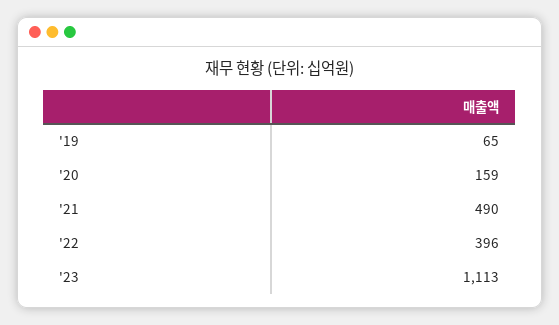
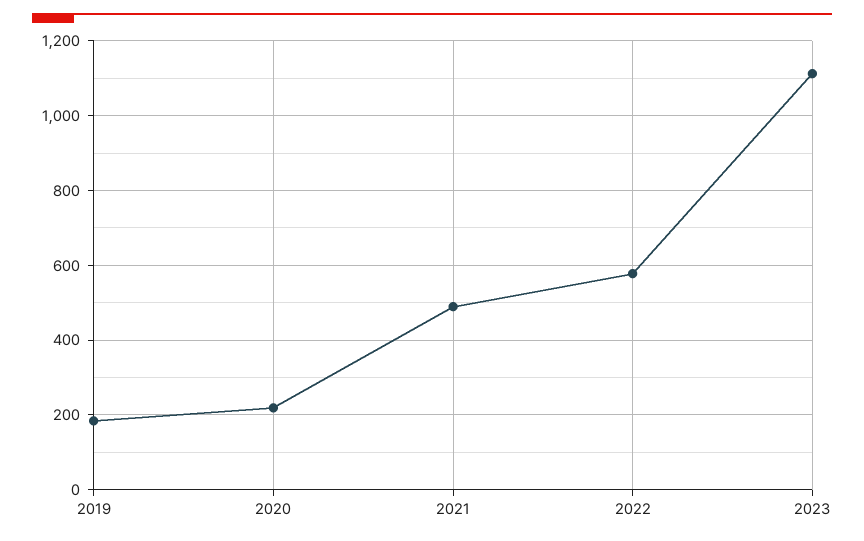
  {
-   "'19": 65,
+   "'19": 180,
-   "'20": 159,
+   "'20": 220,
    "'21": 490,
-   "'22": 396,
+   "'22": 580,
    "'23": 1113
  }

